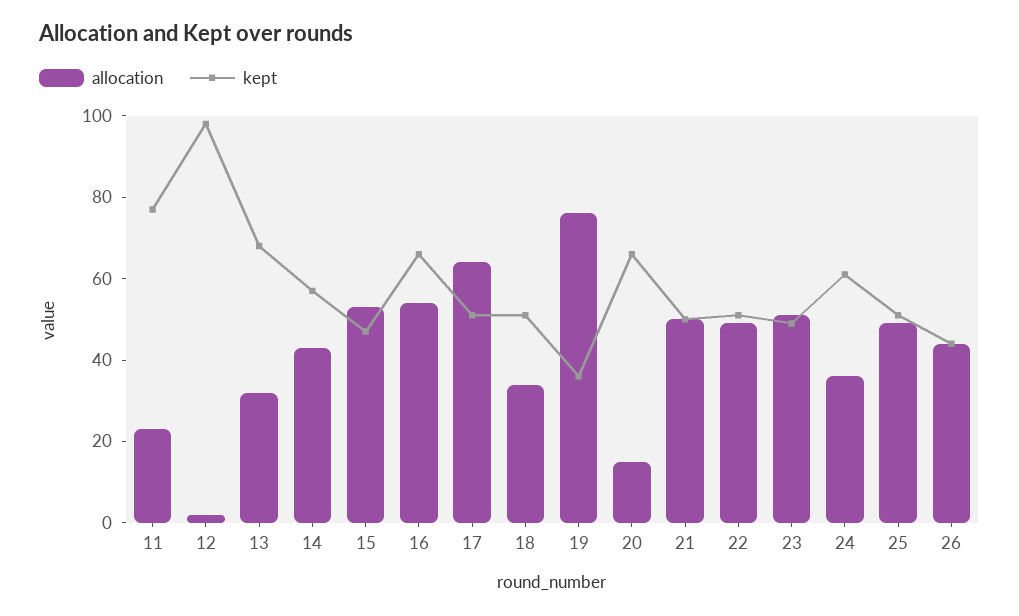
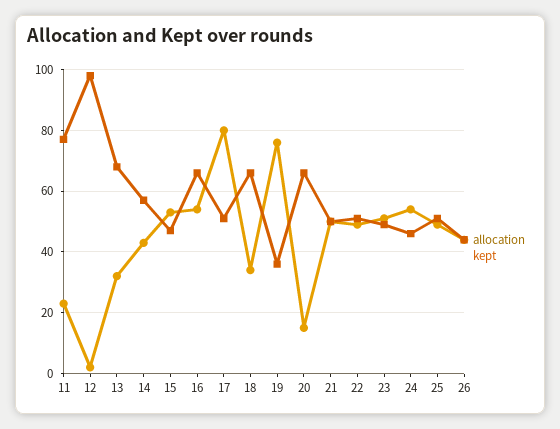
  {
    "allocation": {
      "11": 25,
      "12": 0,
      "13": 30,
      "14": 45,
      "15": 55,
      "16": 55,
-     "17": 65,
+     "17": 80,
      "18": 35,
      "19": 75,
      "20": 15,
      "21": 50,
      "22": 50,
      "23": 50,
-     "24": 35,
+     "24": 55,
      "25": 50,
      "26": 45
    },
    "kept": {
      "11": 75,
      "12": 100,
      "13": 70,
      "14": 55,
      "15": 45,
      "16": 65,
      "17": 50,
-     "18": 50,
+     "18": 65,
      "19": 35,
      "20": 65,
      "21": 50,
      "22": 50,
      "23": 50,
-     "24": 60,
+     "24": 45,
      "25": 50,
      "26": 45
    }
  }

